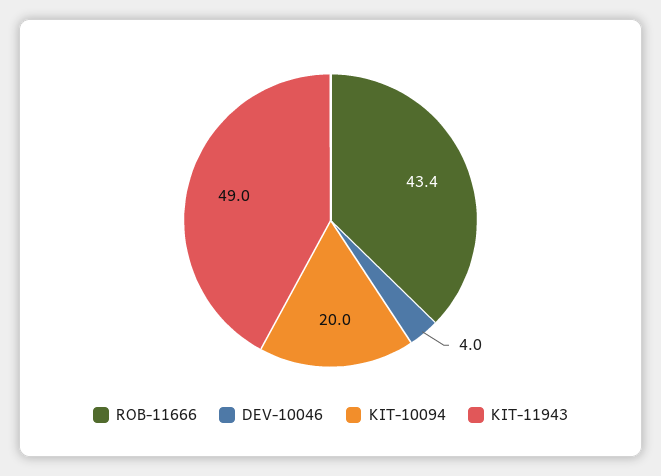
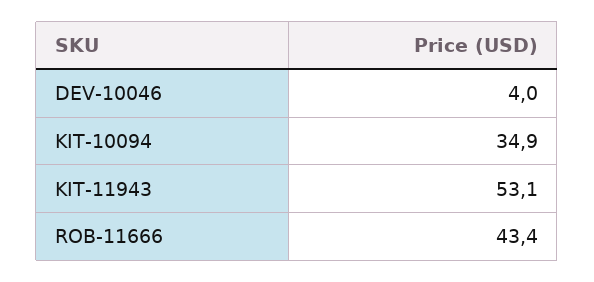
  {
    "ROB-11666": 43.4,
    "DEV-10046": 4,
-   "KIT-10094": 20,
+   "KIT-10094": 34.9,
-   "KIT-11943": 49
+   "KIT-11943": 53.1
  }

